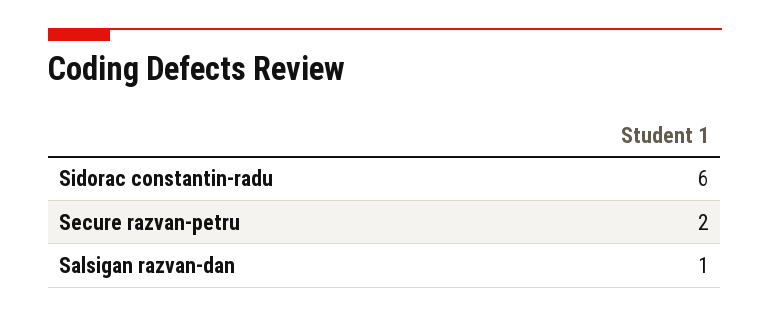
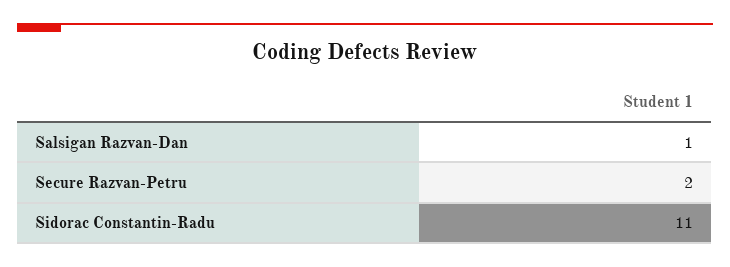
  {
-   "Sidorac constantin-radu": 6,
+   "Sidorac constantin-radu": 11,
    "Secure razvan-petru": 2,
    "Salsigan razvan-dan": 1
  }

